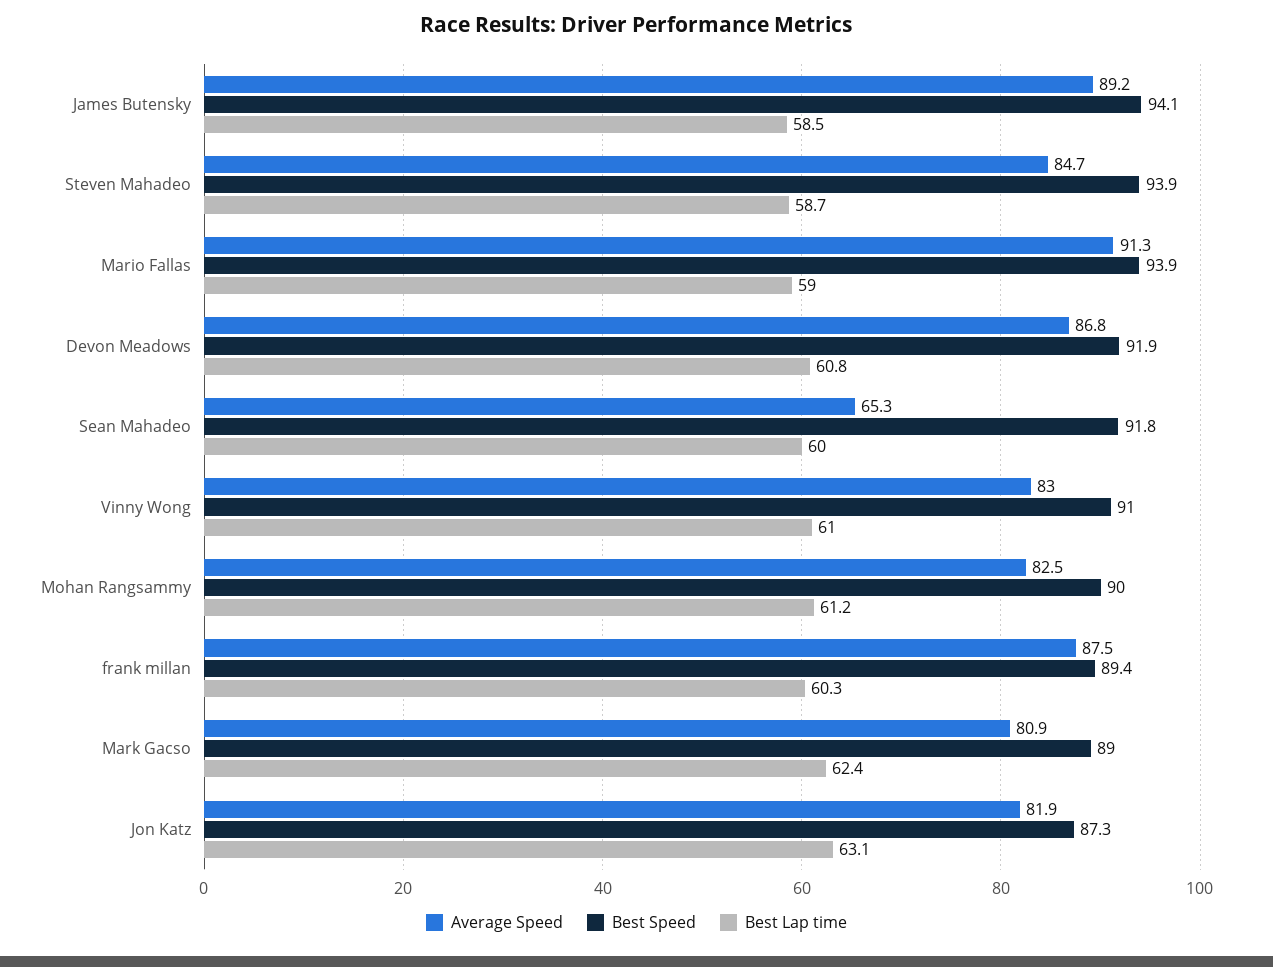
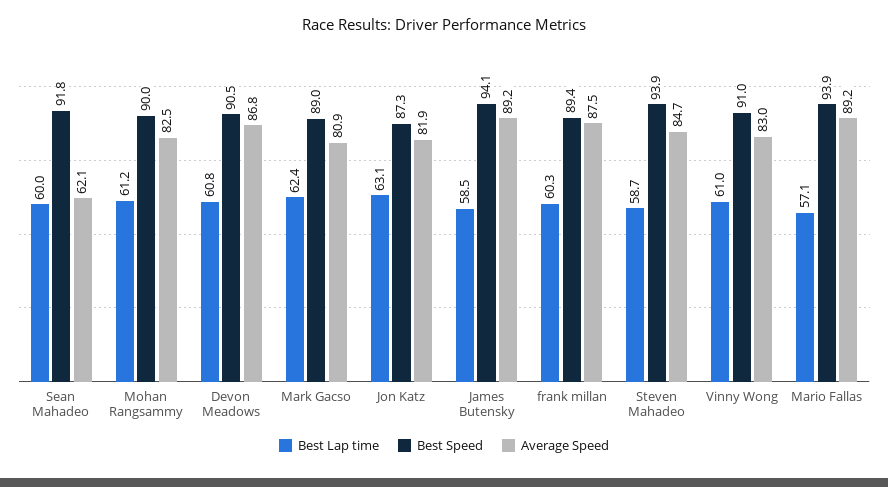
  {
    "Average Speed": {
      "James Butensky": 89.2,
      "Steven Mahadeo": 84.7,
-     "Mario Fallas": 91.3,
+     "Mario Fallas": 89.2,
      "Devon Meadows": 86.8,
-     "Sean Mahadeo": 65.3,
+     "Sean Mahadeo": 62.1,
      "Vinny Wong": 83,
      "Mohan Rangsammy": 82.5,
      "frank millan": 87.5,
      "Mark Gacso": 80.9,
      "Jon Katz": 81.9
    },
    "Best Speed": {
      "James Butensky": 94.1,
      "Steven Mahadeo": 93.9,
      "Mario Fallas": 93.9,
-     "Devon Meadows": 91.9,
+     "Devon Meadows": 90.5,
      "Sean Mahadeo": 91.8,
      "Vinny Wong": 91,
      "Mohan Rangsammy": 90,
      "frank millan": 89.4,
      "Mark Gacso": 89,
      "Jon Katz": 87.3
    },
    "Best Lap time": {
      "James Butensky": 58.5,
      "Steven Mahadeo": 58.7,
-     "Mario Fallas": 59,
+     "Mario Fallas": 57.1,
      "Devon Meadows": 60.8,
      "Sean Mahadeo": 60,
      "Vinny Wong": 61,
      "Mohan Rangsammy": 61.2,
      "frank millan": 60.3,
      "Mark Gacso": 62.4,
      "Jon Katz": 63.1
    }
  }

